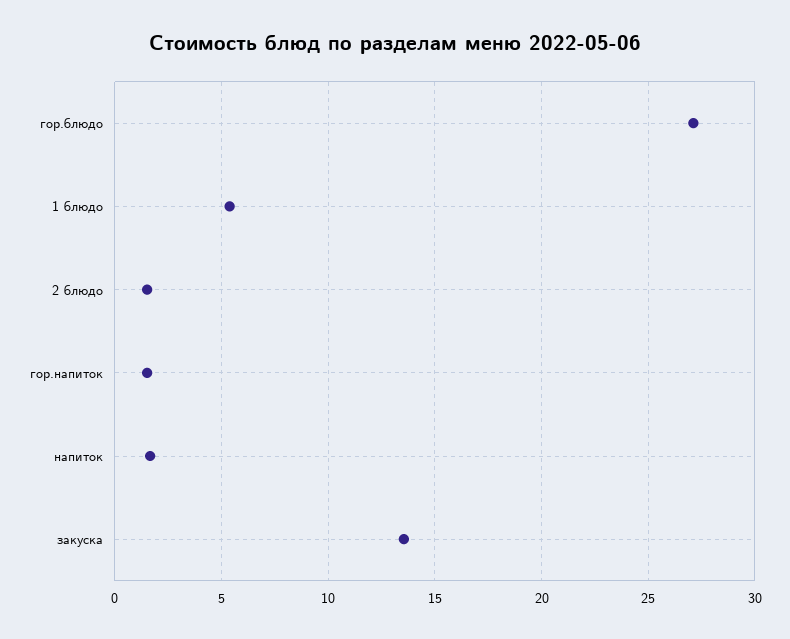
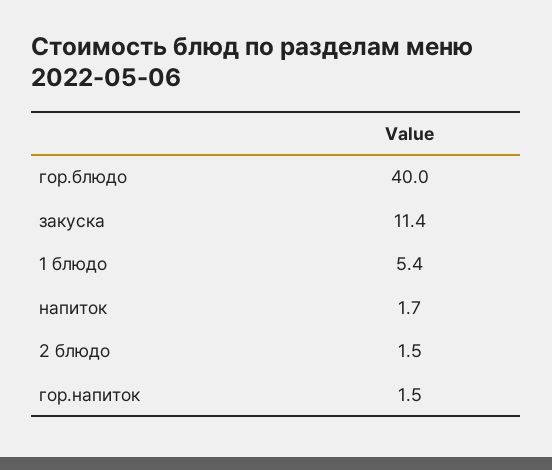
  {
-   "гор.блюдо": 27,
+   "гор.блюдо": 40,
    "1 блюдо": 5.4,
    "2 блюдо": 1.5,
    "гор.напиток": 1.5,
    "напиток": 1.7,
-   "закуска": 13.5
+   "закуска": 11.4
  }

